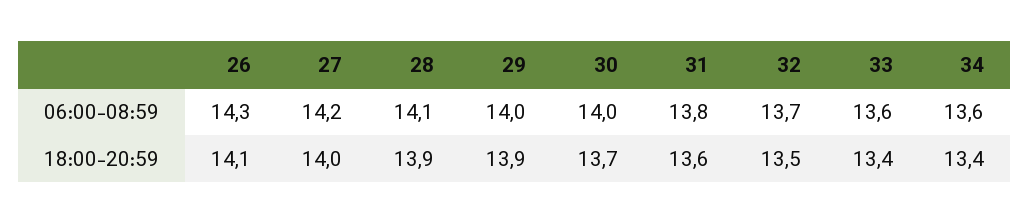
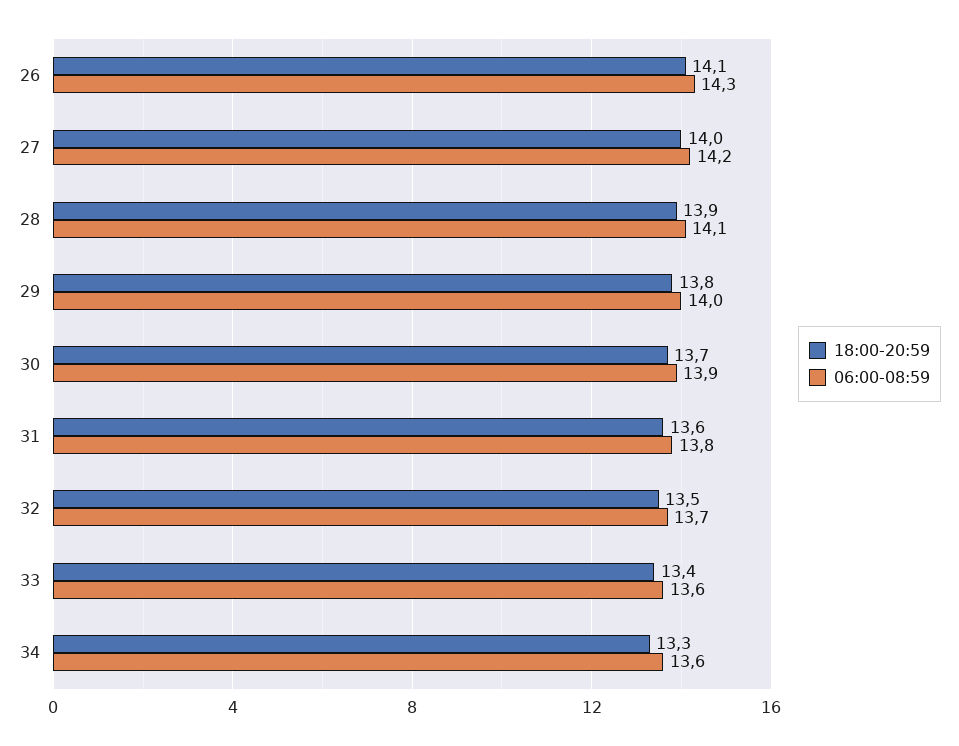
  {
    "06:00-08:59": {
      "26": 14.3,
      "27": 14.2,
      "28": 14.1,
      "29": 14,
-     "30": 14,
+     "30": 13.9,
      "31": 13.8,
      "32": 13.7,
      "33": 13.6,
      "34": 13.6
    },
    "18:00-20:59": {
      "26": 14.1,
      "27": 14,
      "28": 13.9,
-     "29": 13.9,
+     "29": 13.8,
      "30": 13.7,
      "31": 13.6,
      "32": 13.5,
      "33": 13.4,
-     "34": 13.4
+     "34": 13.3
    }
  }

